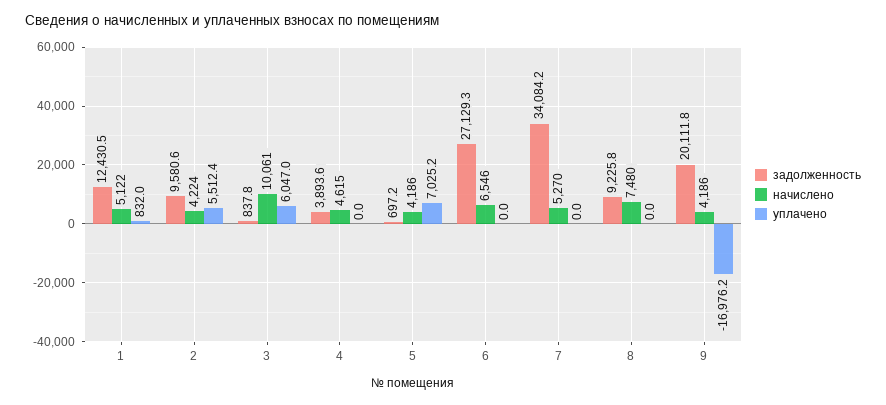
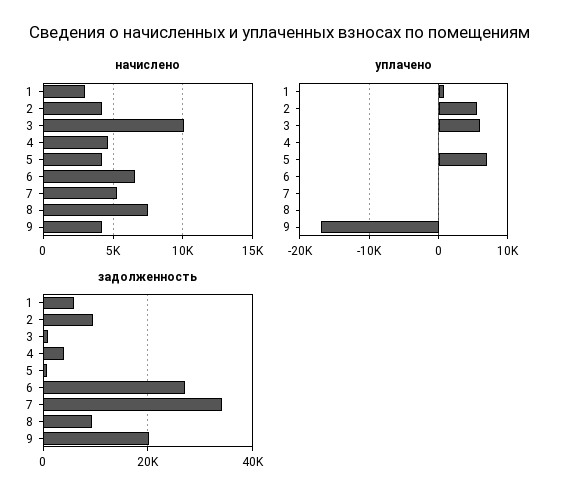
  {
    "задолженность": {
-     "1": 12430.5,
+     "1": 6000,
      "2": 9580.6,
      "3": 837.8,
      "4": 3893.6,
      "5": 697.2,
      "6": 27129.3,
      "7": 34084.2,
      "8": 9225.8,
      "9": 20111.8
    },
    "начислено": {
-     "1": 5122,
+     "1": 3000,
      "2": 4224,
      "3": 10061,
      "4": 4615,
      "5": 4186,
      "6": 6546,
      "7": 5270,
      "8": 7480,
      "9": 4186
    },
    "уплачено": {
      "1": 832,
      "2": 5512.4,
      "3": 6047,
      "4": 0,
      "5": 7025.2,
      "6": 0,
      "7": 0,
      "8": 0,
      "9": -16976.2
    }
  }

